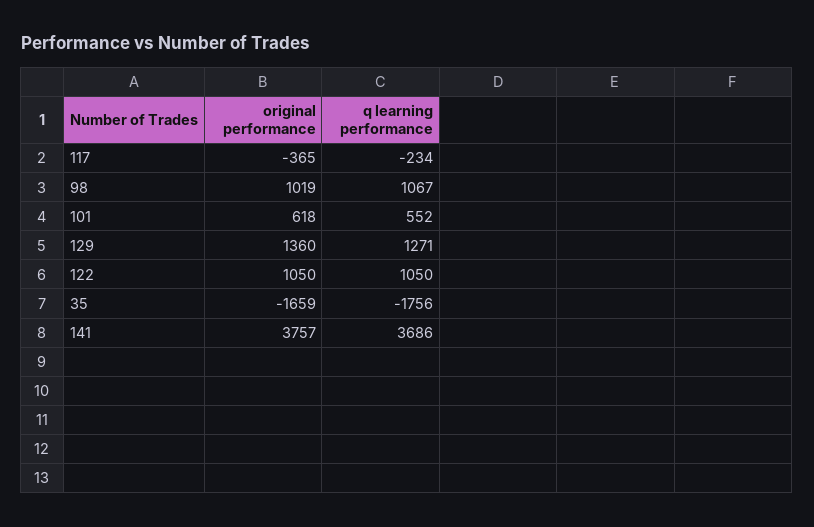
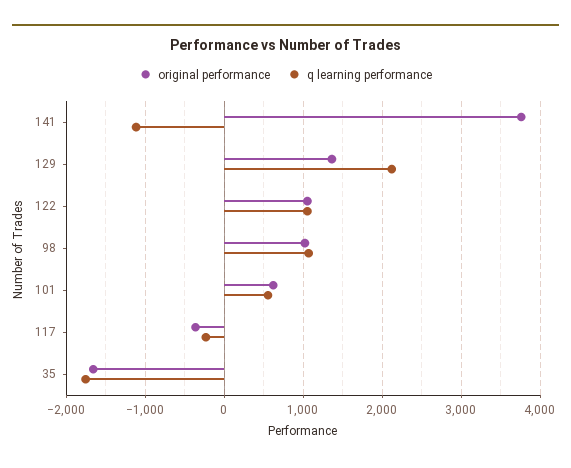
  {
    "original performance": {
      "117": -365,
      "98": 1019,
      "101": 618,
      "129": 1360,
      "122": 1050,
      "35": -1659,
      "141": 3757
    },
    "q learning performance": {
      "117": -234,
      "98": 1067,
      "101": 552,
-     "129": 1271,
+     "129": 2100,
      "122": 1050,
      "35": -1756,
-     "141": 3686
+     "141": -1100
    }
  }

